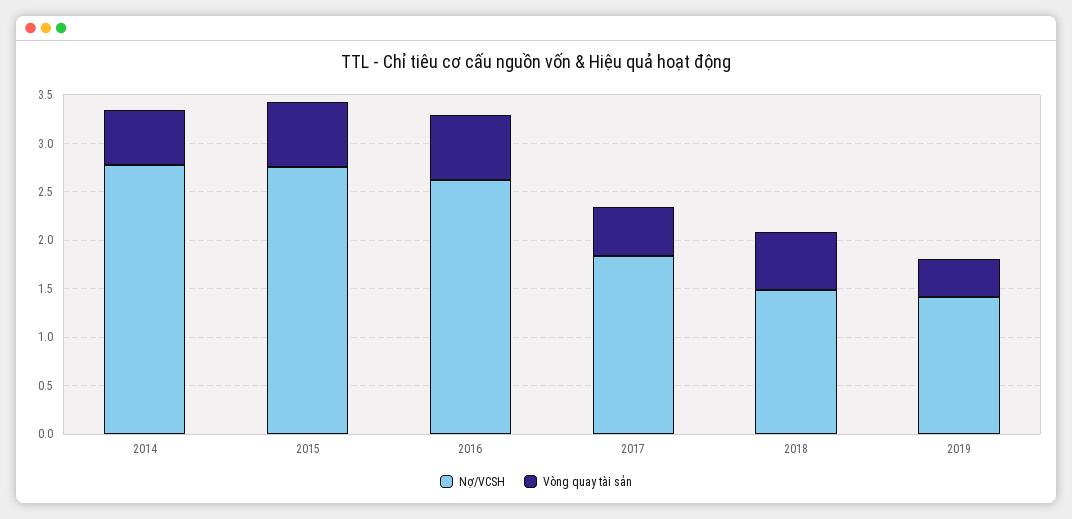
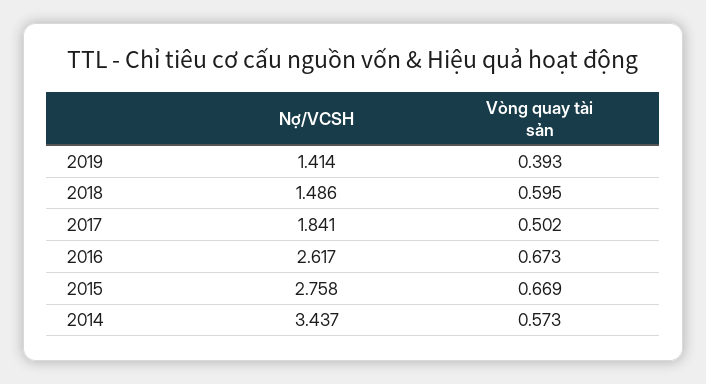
  {
    "Nợ/VCSH": {
-     "2014": 2.8,
+     "2014": 3.437,
      "2015": 2.758,
      "2016": 2.617,
      "2017": 1.841,
      "2018": 1.486,
      "2019": 1.414
    },
    "Vòng quay tài sản": {
      "2014": 0.573,
      "2015": 0.669,
      "2016": 0.673,
      "2017": 0.502,
      "2018": 0.595,
      "2019": 0.393
    }
  }

